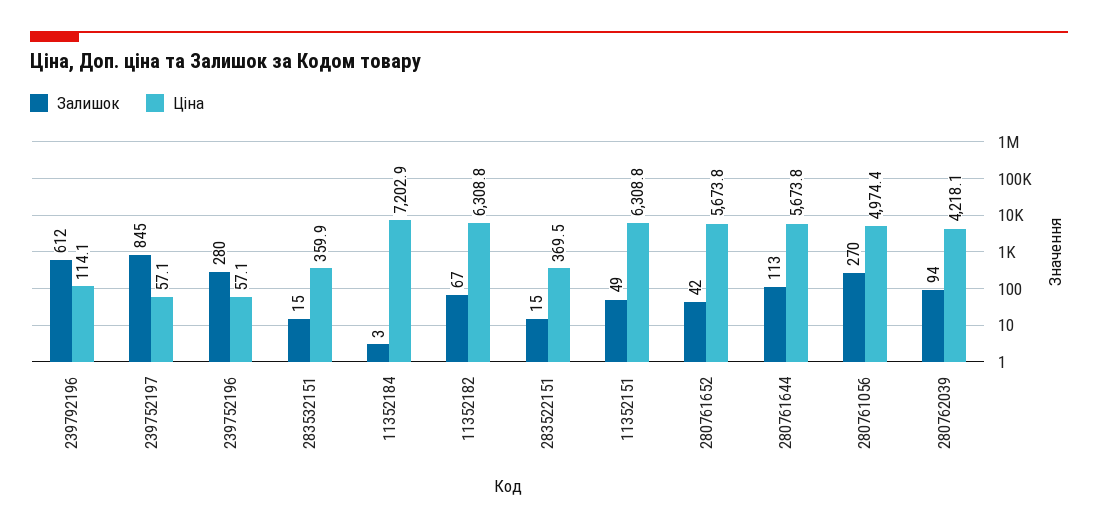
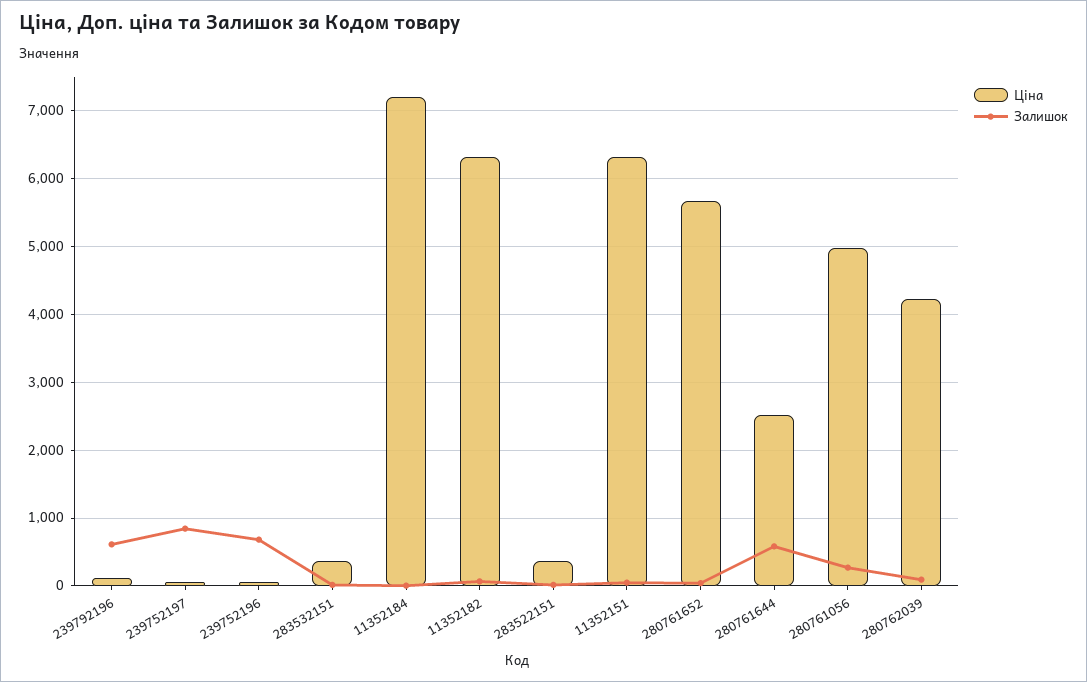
  {
    "Залишок": {
      "239792196": 612,
      "239752197": 845,
-     "239752196": 280,
+     "239752196": 700,
      "283532151": 15,
      "11352184": 3,
      "11352182": 67,
      "283522151": 15,
      "11352151": 49,
      "280761652": 42,
-     "280761644": 113,
+     "280761644": 600,
      "280761056": 270,
      "280762039": 94
    },
    "Ціна": {
      "239792196": 114.1,
      "239752197": 57.1,
      "239752196": 57.1,
      "283532151": 359.9,
      "11352184": 7202.9,
      "11352182": 6308.8,
      "283522151": 369.5,
      "11352151": 6308.8,
      "280761652": 5673.8,
-     "280761644": 5673.8,
+     "280761644": 2500,
      "280761056": 4974.4,
      "280762039": 4218.1
    }
  }

